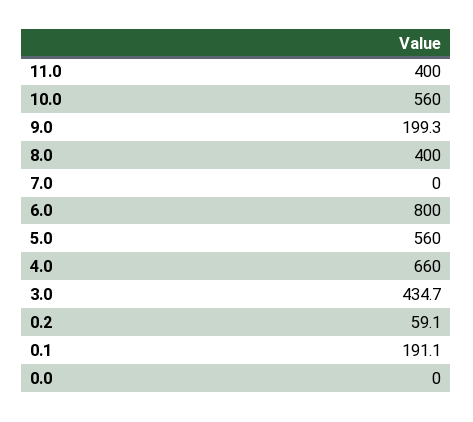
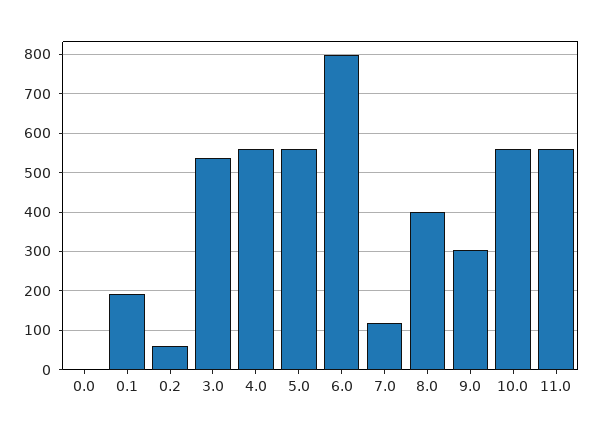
  {
-   "11.0": 400,
+   "11.0": 560,
    "10.0": 560,
-   "9.0": 199.3,
+   "9.0": 300,
    "8.0": 400,
-   "7.0": 0,
+   "7.0": 120,
    "6.0": 800,
    "5.0": 560,
-   "4.0": 660,
+   "4.0": 560,
-   "3.0": 434.7,
+   "3.0": 540,
    "0.2": 59.1,
    "0.1": 191.1,
    "0.0": 0
  }

